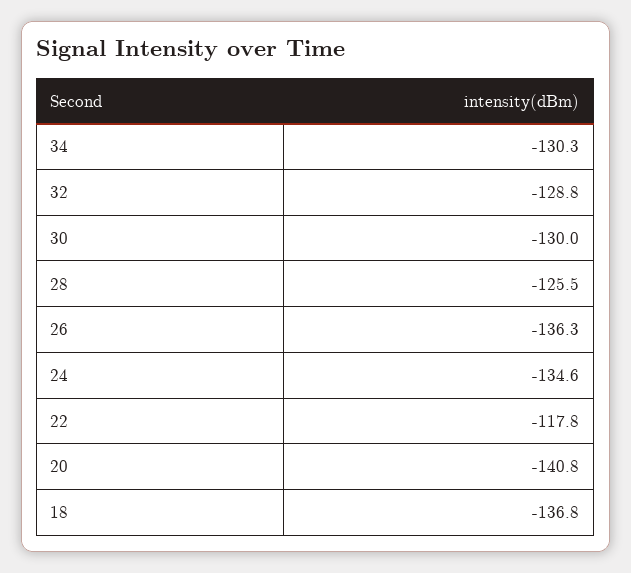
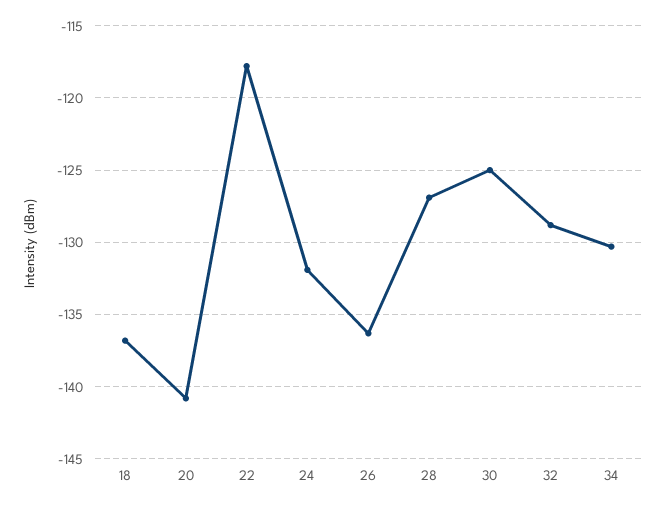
  {
    "34": -130.3,
    "32": -128.8,
-   "30": -130,
+   "30": -125,
-   "28": -125.5,
+   "28": -127,
    "26": -136.3,
-   "24": -134.6,
+   "24": -132,
    "22": -117.8,
    "20": -140.8,
    "18": -136.8
  }

